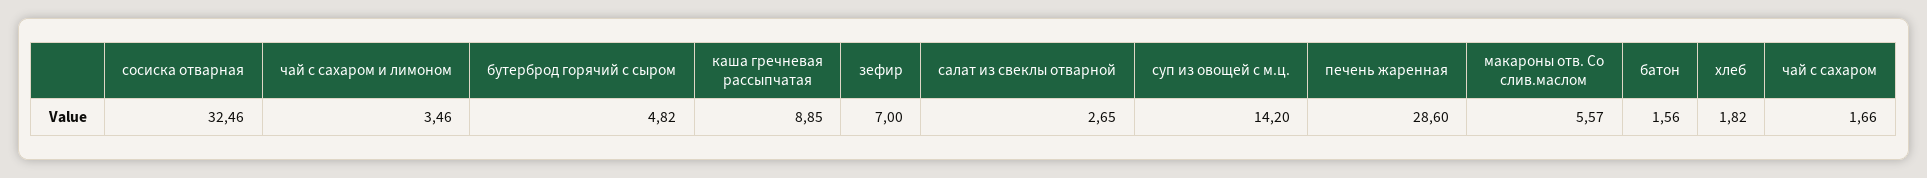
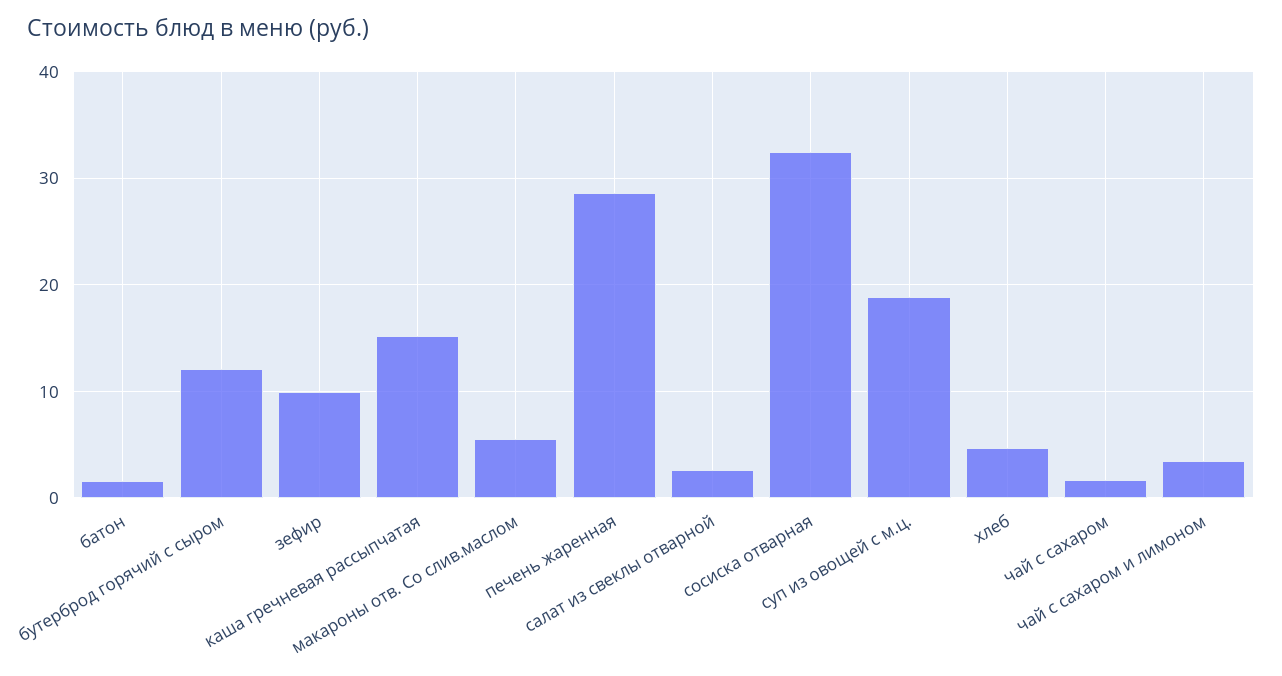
  {
    "сосиска отварная": 32.46,
    "чай с сахаром и лимоном": 3.46,
-   "бутерброд горячий с сыром": 4.82,
+   "бутерброд горячий с сыром": 12,
-   "каша гречневая рассыпчатая": 8.85,
+   "каша гречневая рассыпчатая": 15,
-   "зефир": 7,
+   "зефир": 10,
    "салат из свеклы отварной": 2.65,
-   "суп из овощей с м.ц.": 14.2,
+   "суп из овощей с м.ц.": 19,
    "печень жаренная": 28.6,
    "макароны отв. Со слив.маслом": 5.57,
    "батон": 1.56,
-   "хлеб": 1.82,
+   "хлеб": 5,
    "чай с сахаром": 1.66
  }

